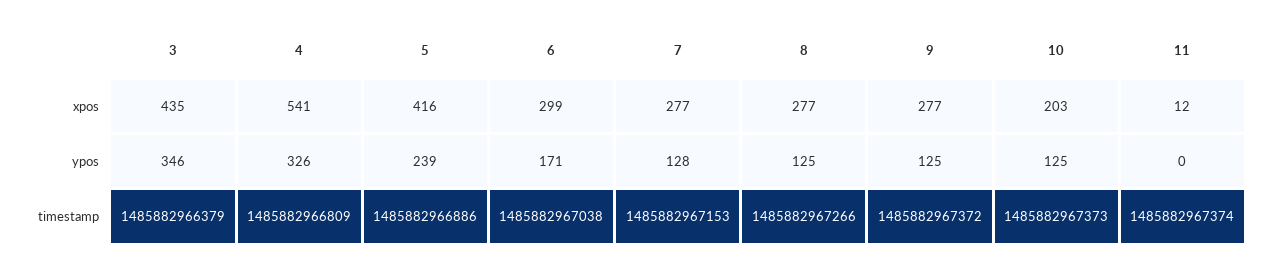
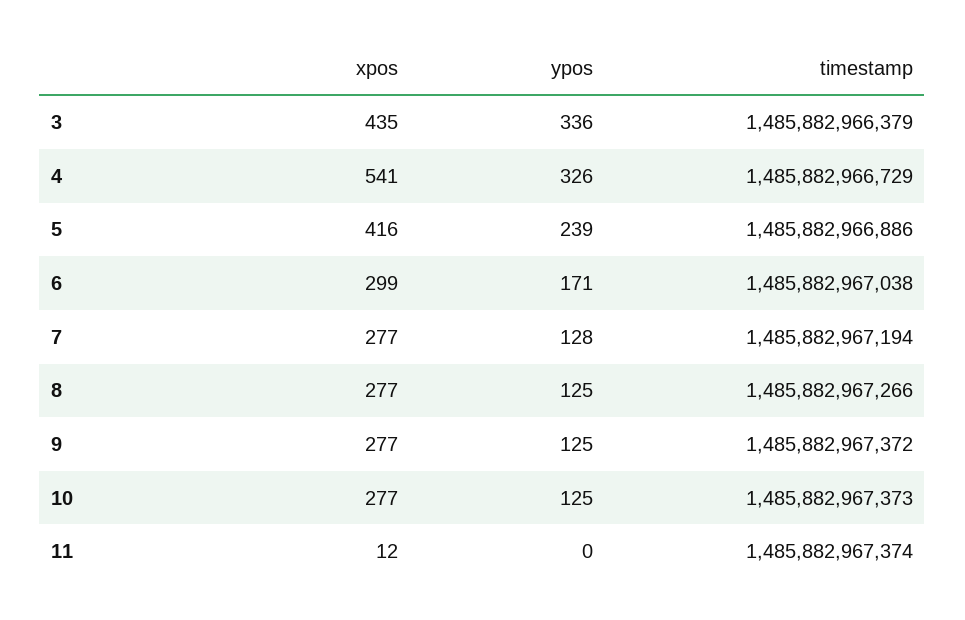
  {
    "3": {
      "xpos": 435,
-     "ypos": 346,
+     "ypos": 336,
      "timestamp": 1485882966379
    },
    "4": {
      "xpos": 541,
      "ypos": 326,
-     "timestamp": 1485882966809
+     "timestamp": 1485882966729
    },
    "5": {
      "xpos": 416,
      "ypos": 239,
      "timestamp": 1485882966886
    },
    "6": {
      "xpos": 299,
      "ypos": 171,
      "timestamp": 1485882967038
    },
    "7": {
      "xpos": 277,
      "ypos": 128,
-     "timestamp": 1485882967153
+     "timestamp": 1485882967194
    },
    "8": {
      "xpos": 277,
      "ypos": 125,
      "timestamp": 1485882967266
    },
    "9": {
      "xpos": 277,
      "ypos": 125,
      "timestamp": 1485882967372
    },
    "10": {
-     "xpos": 203,
+     "xpos": 277,
      "ypos": 125,
      "timestamp": 1485882967373
    },
    "11": {
      "xpos": 12,
      "ypos": 0,
      "timestamp": 1485882967374
    }
  }

